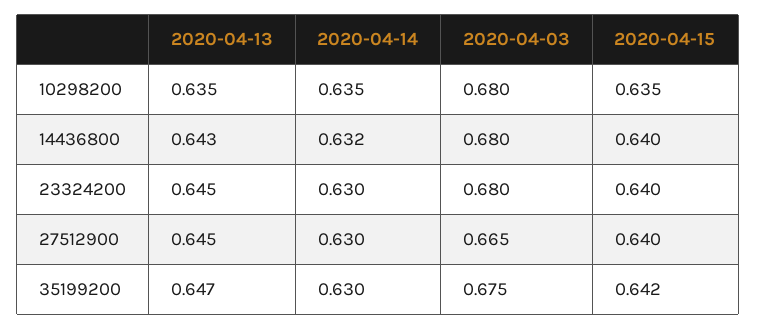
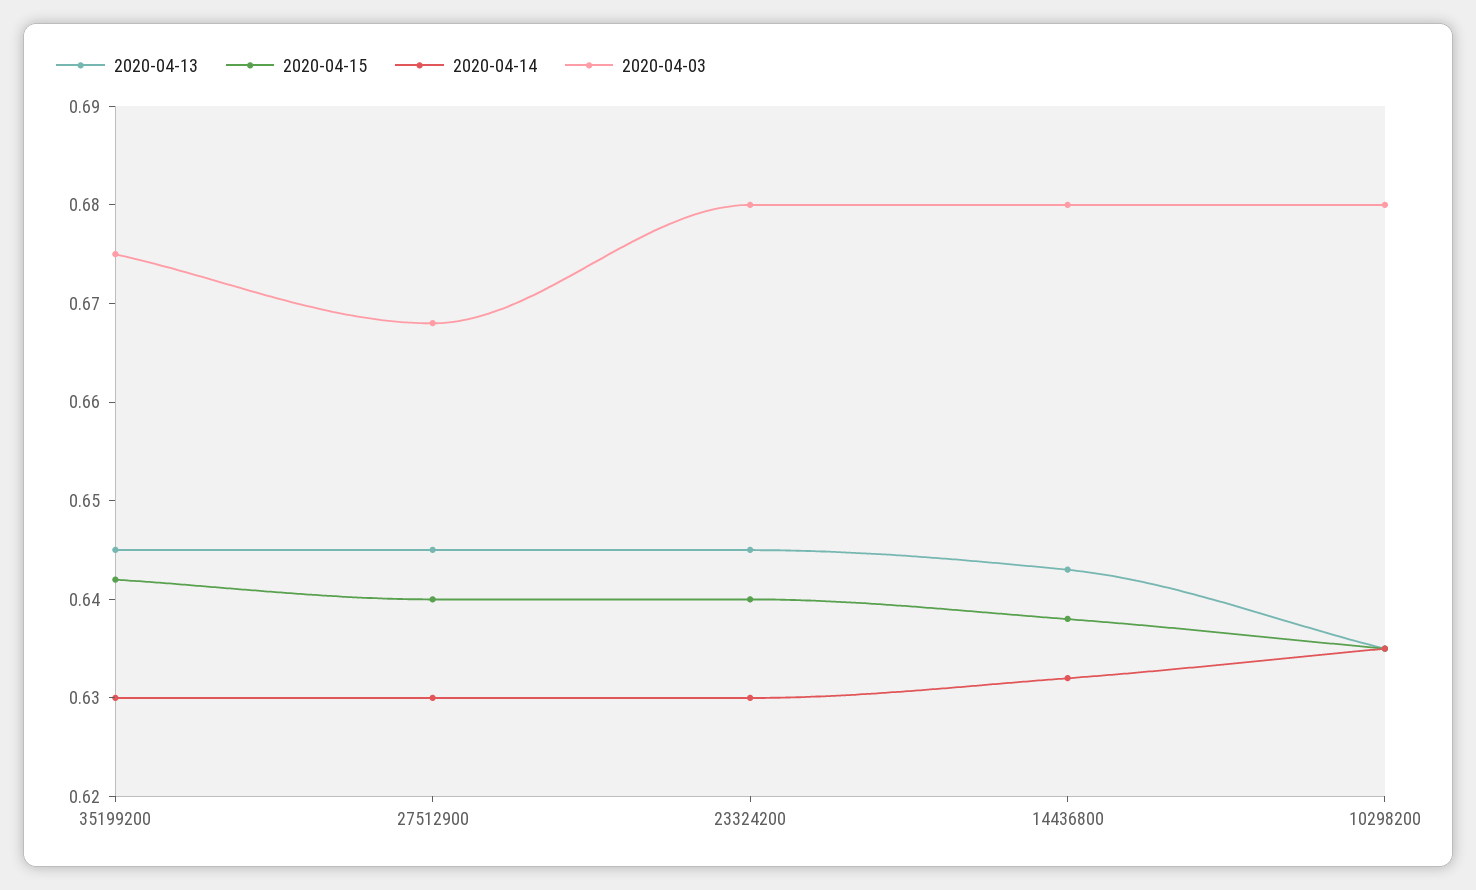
  {
    "2020-04-13": {
      "10298200": 0.635,
      "14436800": 0.643,
      "23324200": 0.645,
      "27512900": 0.645,
-     "35199200": 0.647
+     "35199200": 0.645
    },
    "2020-04-14": {
      "10298200": 0.635,
      "14436800": 0.632,
      "23324200": 0.63,
      "27512900": 0.63,
      "35199200": 0.63
    },
    "2020-04-03": {
      "10298200": 0.68,
      "14436800": 0.68,
      "23324200": 0.68,
-     "27512900": 0.665,
+     "27512900": 0.668,
      "35199200": 0.675
    },
    "2020-04-15": {
      "10298200": 0.635,
-     "14436800": 0.64,
+     "14436800": 0.638,
      "23324200": 0.64,
      "27512900": 0.64,
      "35199200": 0.642
    }
  }

